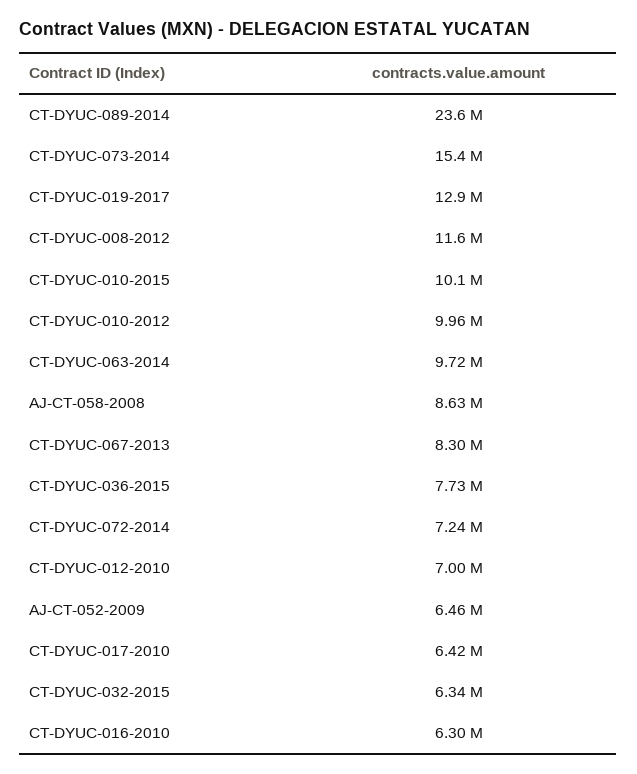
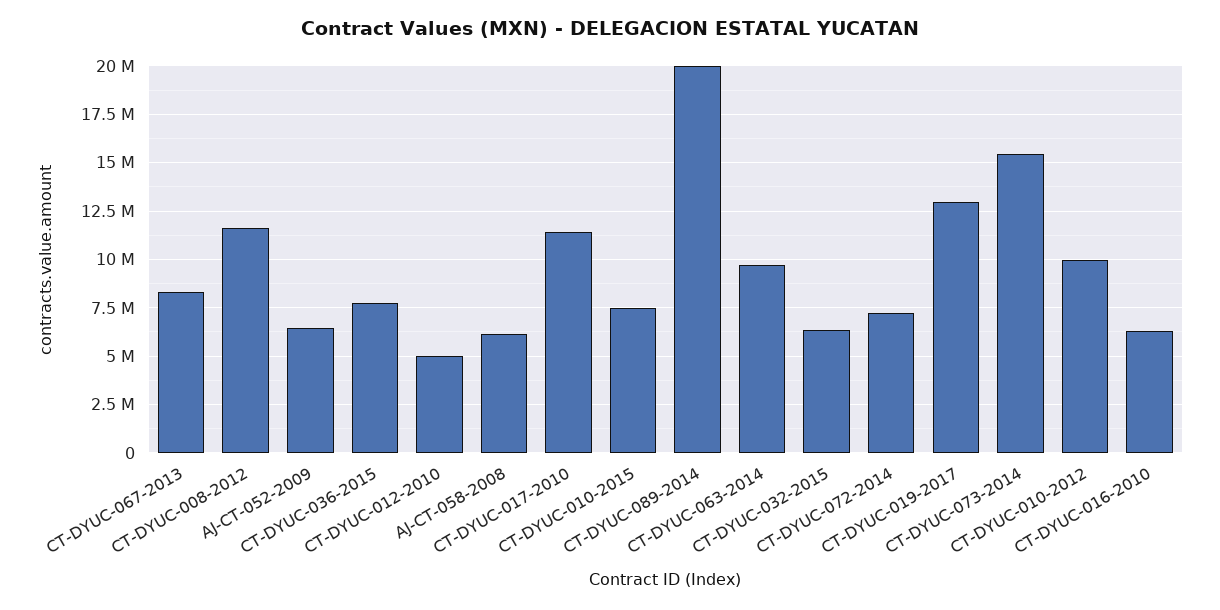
  {
-   "CT-DYUC-089-2014": 23600000,
+   "CT-DYUC-089-2014": 20000000,
    "CT-DYUC-073-2014": 15400000,
    "CT-DYUC-019-2017": 12900000,
    "CT-DYUC-008-2012": 11600000,
-   "CT-DYUC-010-2015": 10100000,
+   "CT-DYUC-010-2015": 7500000,
    "CT-DYUC-010-2012": 9960000,
    "CT-DYUC-063-2014": 9720000,
-   "AJ-CT-058-2008": 8630000,
+   "AJ-CT-058-2008": 6000000,
    "CT-DYUC-067-2013": 8300000,
    "CT-DYUC-036-2015": 7730000,
    "CT-DYUC-072-2014": 7240000,
-   "CT-DYUC-012-2010": 7000000,
+   "CT-DYUC-012-2010": 5000000,
    "AJ-CT-052-2009": 6460000,
-   "CT-DYUC-017-2010": 6420000,
+   "CT-DYUC-017-2010": 11500000,
    "CT-DYUC-032-2015": 6340000,
    "CT-DYUC-016-2010": 6300000
  }

